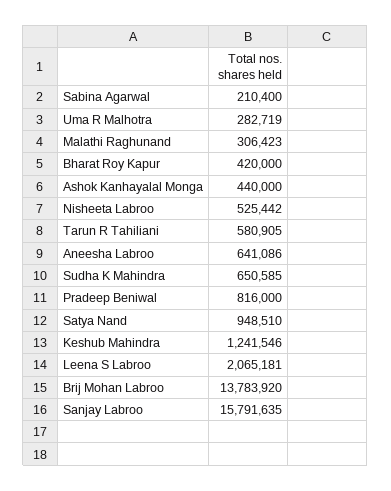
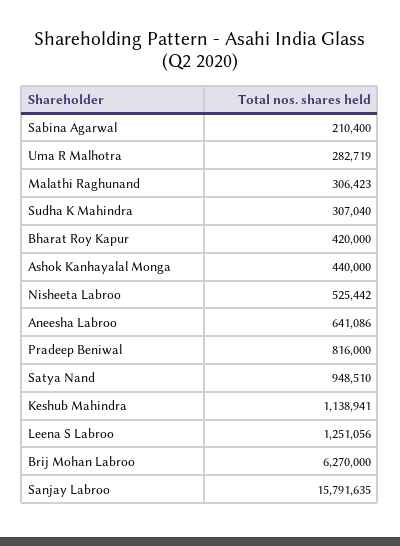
  {
    "Sabina Agarwal": 210400,
    "Uma R Malhotra": 282719,
    "Malathi Raghunand": 306423,
    "Bharat Roy Kapur": 420000,
    "Ashok Kanhayalal Monga": 440000,
    "Nisheeta Labroo": 525442,
-   "Tarun R Tahiliani": 580905,
    "Aneesha Labroo": 641086,
-   "Sudha K Mahindra": 650585,
+   "Sudha K Mahindra": 307040,
    "Pradeep Beniwal": 816000,
    "Satya Nand": 948510,
-   "Keshub Mahindra": 1241546,
+   "Keshub Mahindra": 1138941,
-   "Leena S Labroo": 2065181,
+   "Leena S Labroo": 1251056,
-   "Brij Mohan Labroo": 13783920,
+   "Brij Mohan Labroo": 6270000,
    "Sanjay Labroo": 15791635
  }

